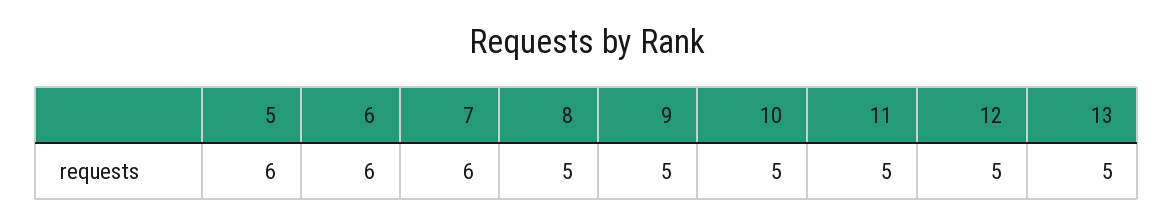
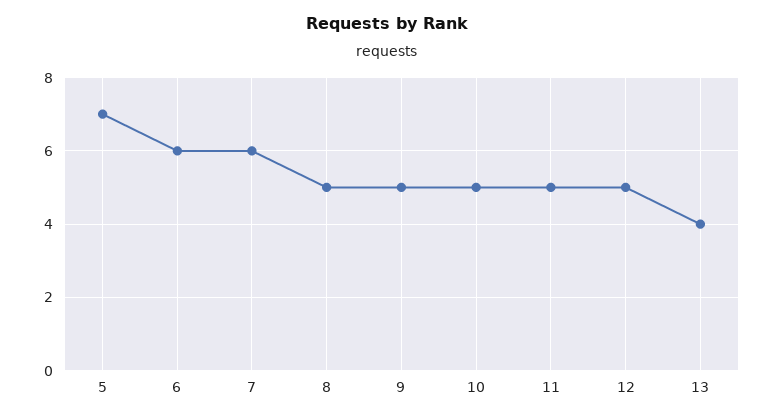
  {
-   "5": 6,
+   "5": 7,
    "6": 6,
    "7": 6,
    "8": 5,
    "9": 5,
    "10": 5,
    "11": 5,
    "12": 5,
-   "13": 5
+   "13": 4
  }

